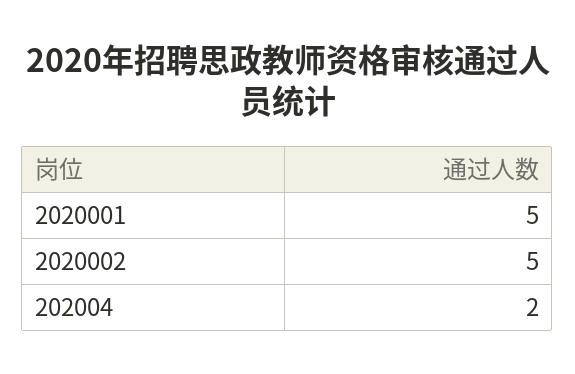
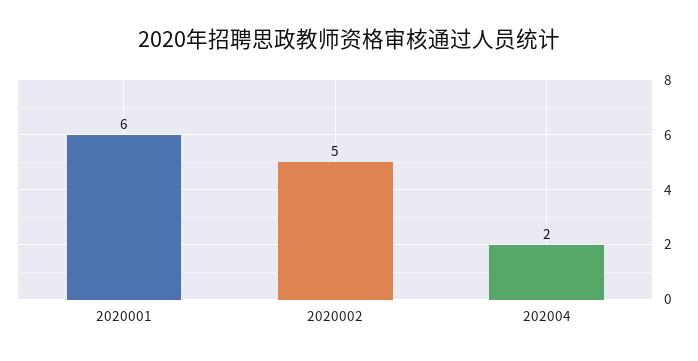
  {
-   "2020001": 5,
+   "2020001": 6,
    "2020002": 5,
    "202004": 2
  }

